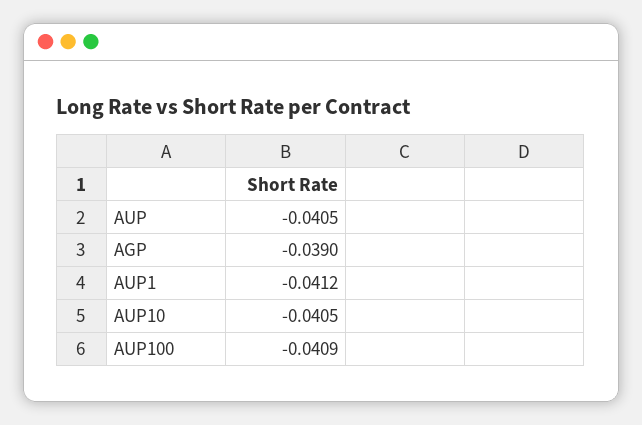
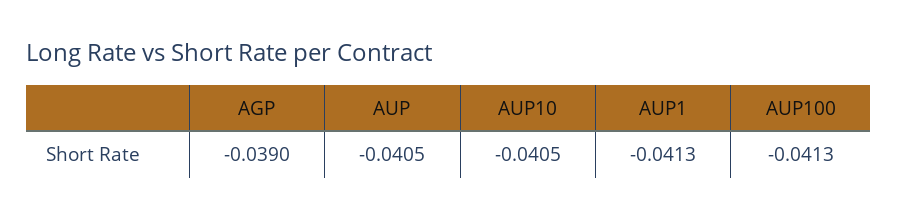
  {
    "AUP": -0.0405,
    "AGP": -0.039,
-   "AUP1": -0.0412,
+   "AUP1": -0.0413,
    "AUP10": -0.0405,
-   "AUP100": -0.0409
+   "AUP100": -0.0413
  }

